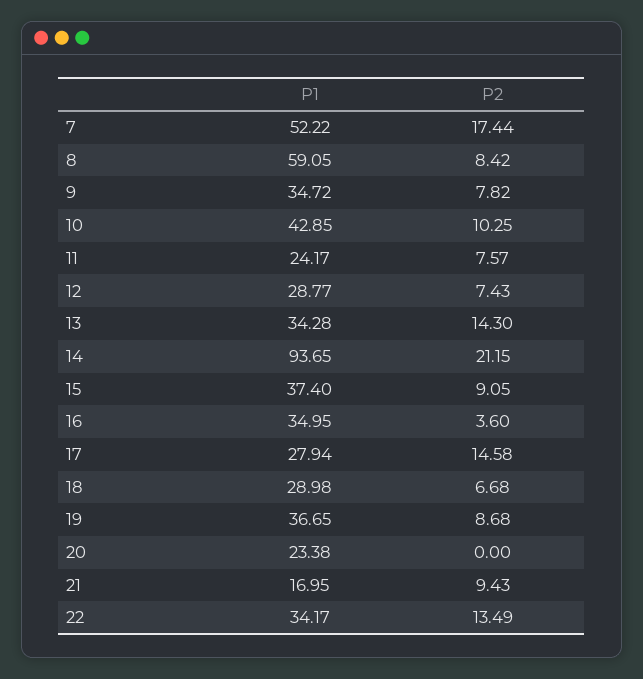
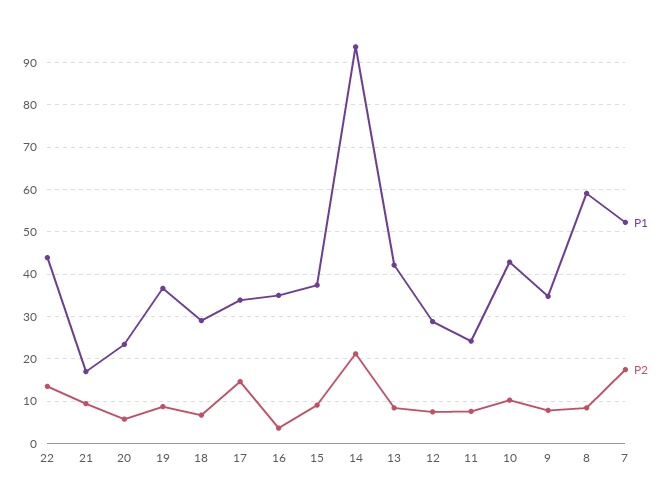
  {
    "P1": {
      "7": 52.22,
      "8": 59.05,
      "9": 34.72,
      "10": 42.85,
      "11": 24.17,
      "12": 28.77,
-     "13": 34.28,
+     "13": 42,
      "14": 93.65,
      "15": 37.4,
      "16": 34.95,
-     "17": 27.94,
+     "17": 34,
      "18": 28.98,
      "19": 36.65,
      "20": 23.38,
      "21": 16.95,
-     "22": 34.17
+     "22": 44
    },
    "P2": {
      "7": 17.44,
      "8": 8.42,
      "9": 7.82,
      "10": 10.25,
      "11": 7.57,
      "12": 7.43,
-     "13": 14.3,
+     "13": 8,
      "14": 21.15,
      "15": 9.05,
      "16": 3.6,
      "17": 14.58,
      "18": 6.68,
      "19": 8.68,
-     "20": 0,
+     "20": 6,
      "21": 9.43,
      "22": 13.49
    }
  }

